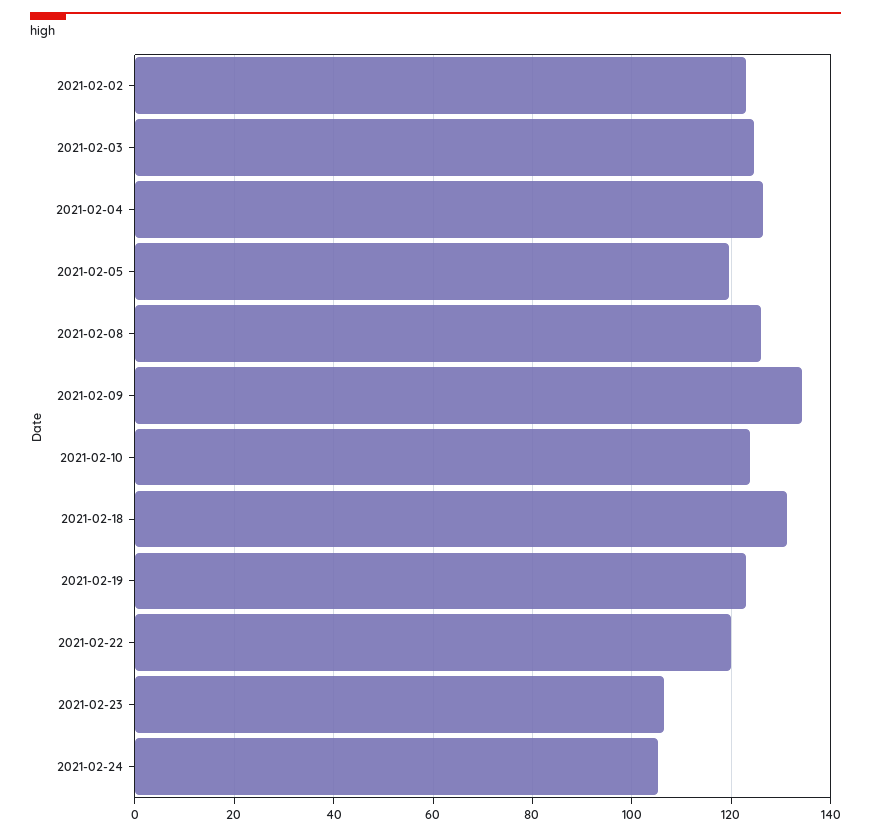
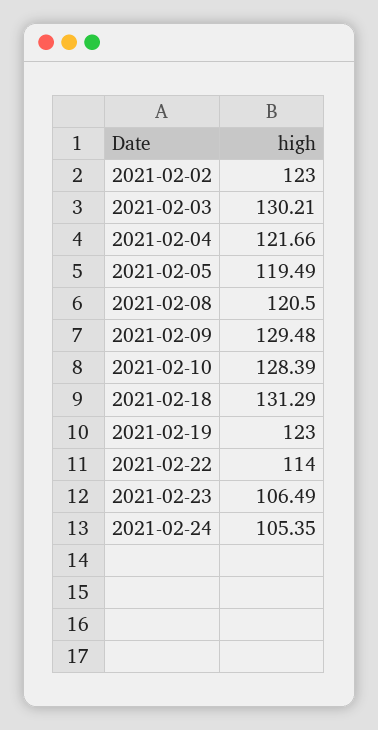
  {
    "2021-02-02": 123,
-   "2021-02-03": 124,
+   "2021-02-03": 130.21,
-   "2021-02-04": 126,
+   "2021-02-04": 121.66,
    "2021-02-05": 119.49,
-   "2021-02-08": 126,
+   "2021-02-08": 120.5,
-   "2021-02-09": 134,
+   "2021-02-09": 129.48,
-   "2021-02-10": 124,
+   "2021-02-10": 128.39,
    "2021-02-18": 131.29,
    "2021-02-19": 123,
-   "2021-02-22": 120,
+   "2021-02-22": 114,
    "2021-02-23": 106.49,
    "2021-02-24": 105.35
  }

